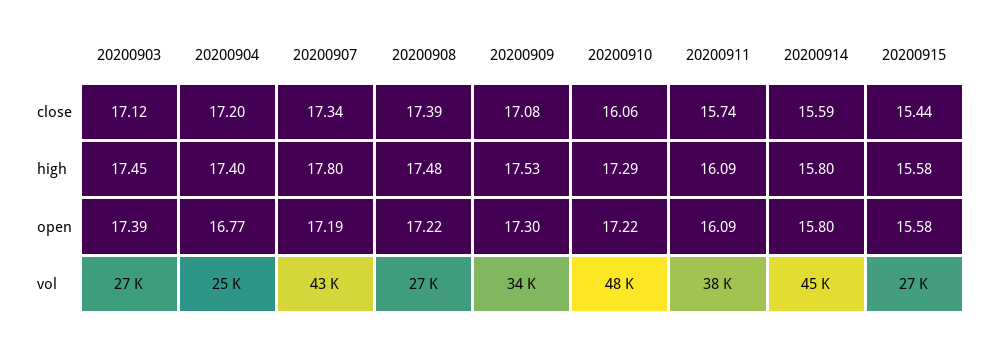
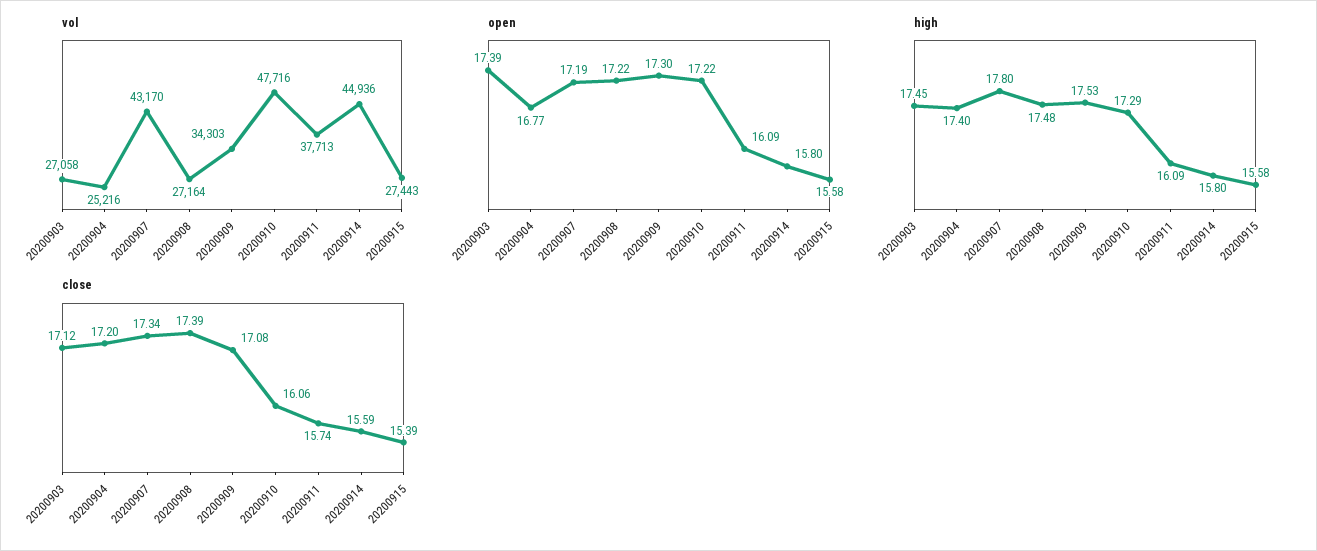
  {
    "close": {
      "20200903": 17.12,
      "20200904": 17.2,
      "20200907": 17.34,
      "20200908": 17.39,
      "20200909": 17.08,
      "20200910": 16.06,
      "20200911": 15.74,
      "20200914": 15.59,
-     "20200915": 15.44
+     "20200915": 15.39
    },
    "high": {
      "20200903": 17.45,
      "20200904": 17.4,
      "20200907": 17.8,
      "20200908": 17.48,
      "20200909": 17.53,
      "20200910": 17.29,
      "20200911": 16.09,
      "20200914": 15.8,
      "20200915": 15.58
    },
    "open": {
      "20200903": 17.39,
      "20200904": 16.77,
      "20200907": 17.19,
      "20200908": 17.22,
      "20200909": 17.3,
      "20200910": 17.22,
      "20200911": 16.09,
      "20200914": 15.8,
      "20200915": 15.58
    },
    "vol": {
      "20200903": 27058,
      "20200904": 25216,
      "20200907": 43170,
      "20200908": 27164,
      "20200909": 34303,
      "20200910": 47716,
      "20200911": 37713,
      "20200914": 44936,
      "20200915": 27443
    }
  }

